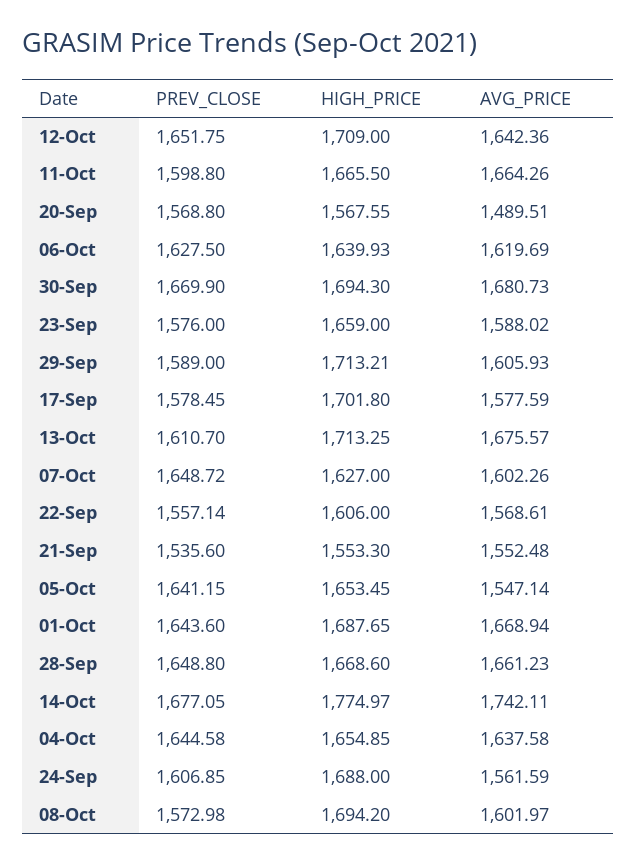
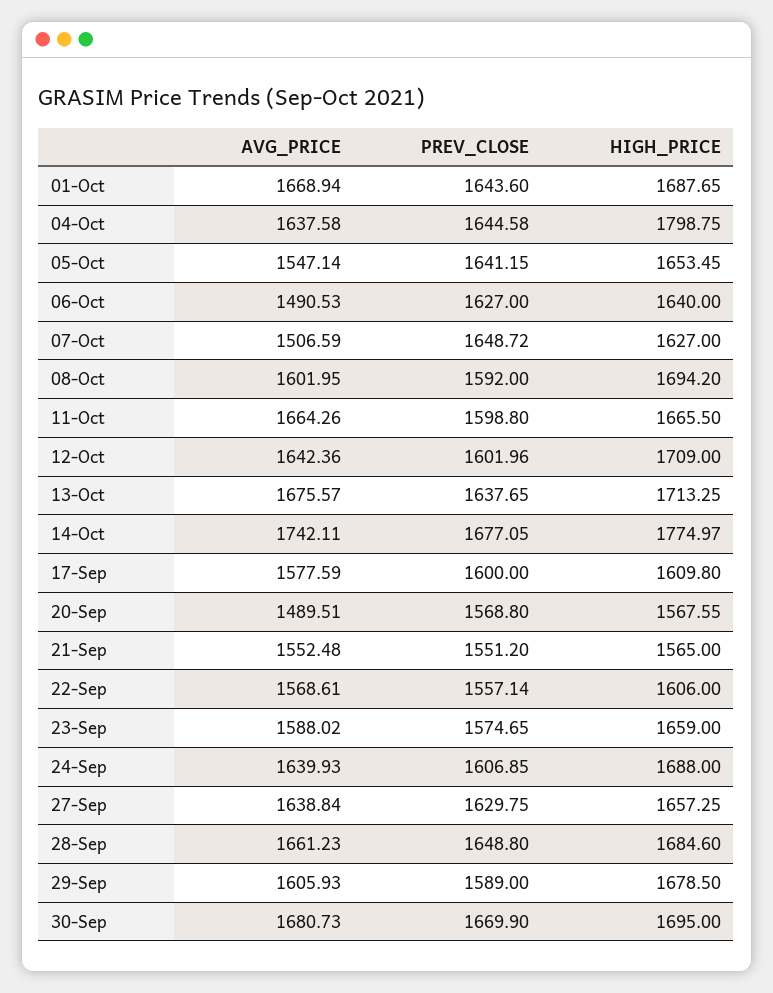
  {
    "PREV_CLOSE": {
-     "12-Oct": 1651.75,
+     "12-Oct": 1601.96,
      "11-Oct": 1598.8,
      "20-Sep": 1568.8,
-     "06-Oct": 1627.5,
+     "06-Oct": 1627,
      "30-Sep": 1669.9,
-     "23-Sep": 1576,
+     "23-Sep": 1574.65,
      "29-Sep": 1589,
-     "17-Sep": 1578.45,
+     "17-Sep": 1600,
-     "13-Oct": 1610.7,
+     "13-Oct": 1637.65,
      "07-Oct": 1648.72,
      "22-Sep": 1557.14,
-     "21-Sep": 1535.6,
+     "21-Sep": 1551.2,
      "05-Oct": 1641.15,
      "01-Oct": 1643.6,
      "28-Sep": 1648.8,
      "14-Oct": 1677.05,
      "04-Oct": 1644.58,
      "24-Sep": 1606.85,
-     "08-Oct": 1572.98
+     "08-Oct": 1592,
+     "27-Sep": 1629.75
    },
    "HIGH_PRICE": {
      "12-Oct": 1709,
      "11-Oct": 1665.5,
      "20-Sep": 1567.55,
-     "06-Oct": 1639.93,
+     "06-Oct": 1640,
-     "30-Sep": 1694.3,
+     "30-Sep": 1695,
      "23-Sep": 1659,
-     "29-Sep": 1713.21,
+     "29-Sep": 1678.5,
-     "17-Sep": 1701.8,
+     "17-Sep": 1609.8,
      "13-Oct": 1713.25,
      "07-Oct": 1627,
      "22-Sep": 1606,
-     "21-Sep": 1553.3,
+     "21-Sep": 1565,
      "05-Oct": 1653.45,
      "01-Oct": 1687.65,
-     "28-Sep": 1668.6,
+     "28-Sep": 1684.6,
      "14-Oct": 1774.97,
-     "04-Oct": 1654.85,
+     "04-Oct": 1798.75,
      "24-Sep": 1688,
-     "08-Oct": 1694.2
+     "08-Oct": 1694.2,
+     "27-Sep": 1657.25
    },
    "AVG_PRICE": {
      "12-Oct": 1642.36,
      "11-Oct": 1664.26,
      "20-Sep": 1489.51,
-     "06-Oct": 1619.69,
+     "06-Oct": 1490.53,
      "30-Sep": 1680.73,
      "23-Sep": 1588.02,
      "29-Sep": 1605.93,
      "17-Sep": 1577.59,
      "13-Oct": 1675.57,
-     "07-Oct": 1602.26,
+     "07-Oct": 1506.59,
      "22-Sep": 1568.61,
      "21-Sep": 1552.48,
      "05-Oct": 1547.14,
      "01-Oct": 1668.94,
      "28-Sep": 1661.23,
      "14-Oct": 1742.11,
      "04-Oct": 1637.58,
-     "24-Sep": 1561.59,
+     "24-Sep": 1639.93,
-     "08-Oct": 1601.97
+     "08-Oct": 1601.95,
+     "27-Sep": 1638.84
    }
  }

